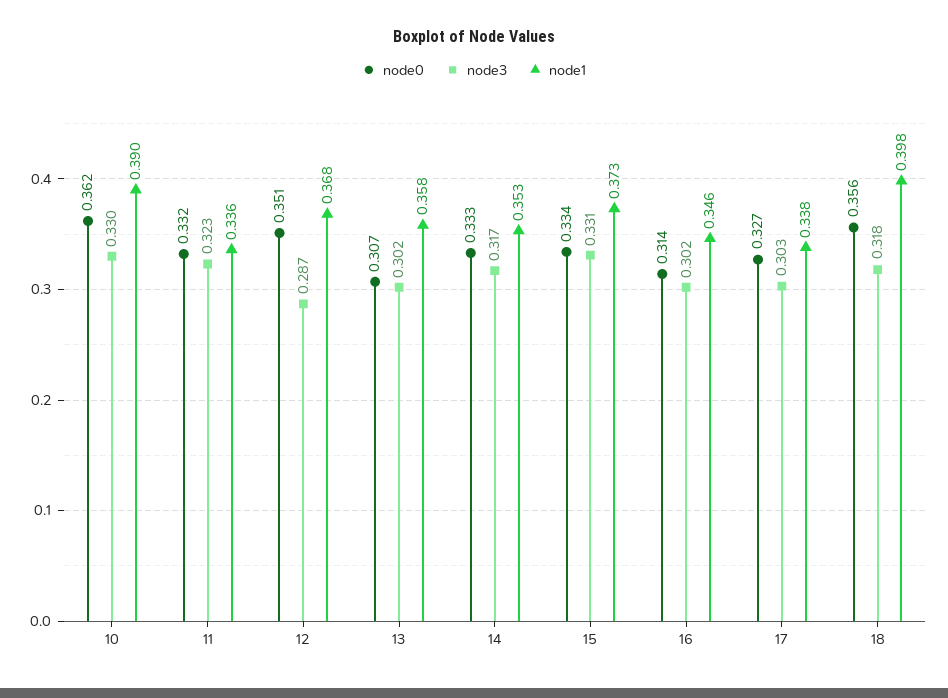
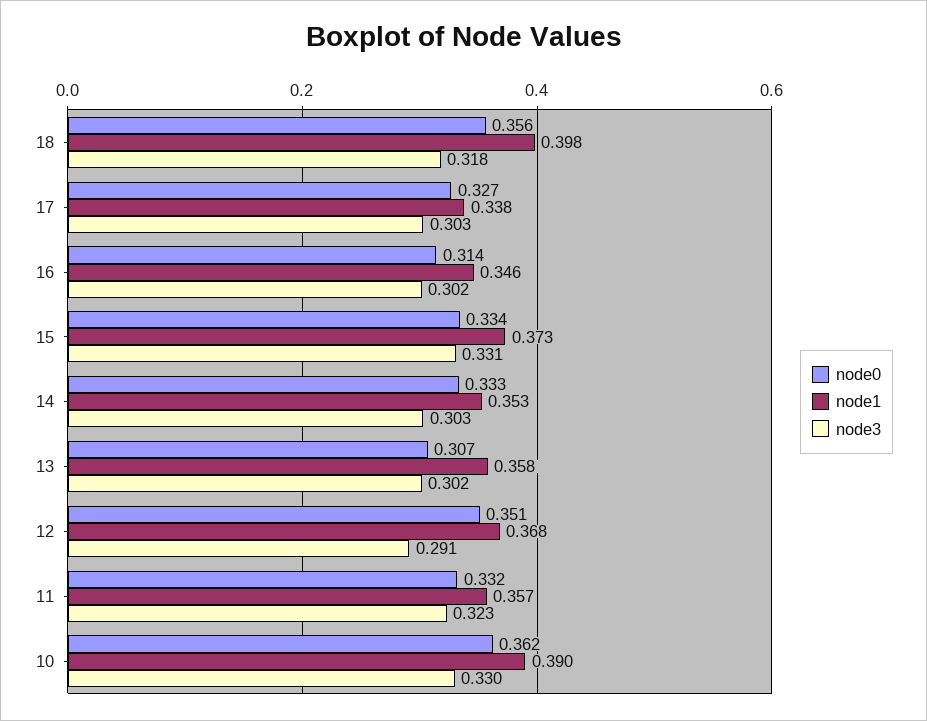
  {
    "node0": {
      "10": 0.362,
      "11": 0.332,
      "12": 0.351,
      "13": 0.307,
      "14": 0.333,
      "15": 0.334,
      "16": 0.314,
      "17": 0.327,
      "18": 0.356
    },
    "node3": {
      "10": 0.33,
      "11": 0.323,
-     "12": 0.287,
+     "12": 0.291,
      "13": 0.302,
-     "14": 0.317,
+     "14": 0.303,
      "15": 0.331,
      "16": 0.302,
      "17": 0.303,
      "18": 0.318
    },
    "node1": {
      "10": 0.39,
-     "11": 0.336,
+     "11": 0.357,
      "12": 0.368,
      "13": 0.358,
      "14": 0.353,
      "15": 0.373,
      "16": 0.346,
      "17": 0.338,
      "18": 0.398
    }
  }

